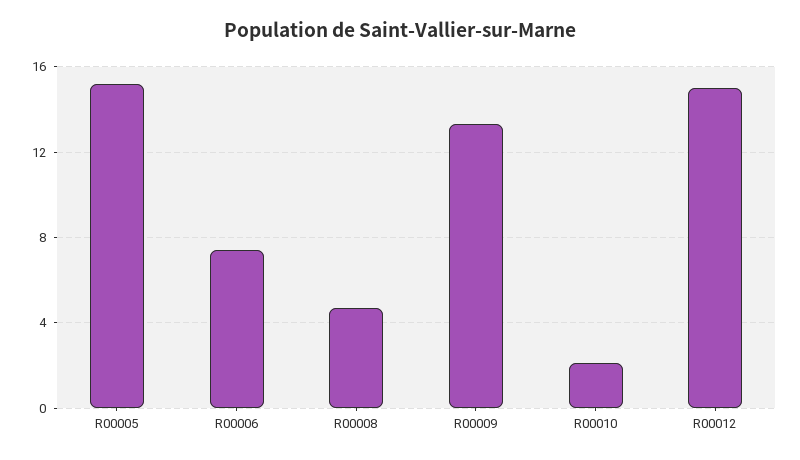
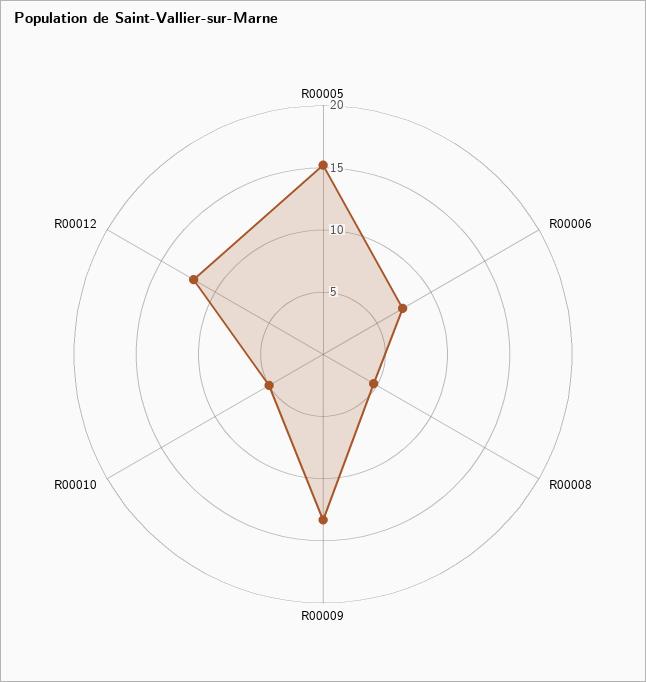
  {
    "R00005": 15,
    "R00006": 7.5,
    "R00008": 4.5,
    "R00009": 13.5,
-   "R00010": 2,
+   "R00010": 5,
-   "R00012": 15
+   "R00012": 12
  }

